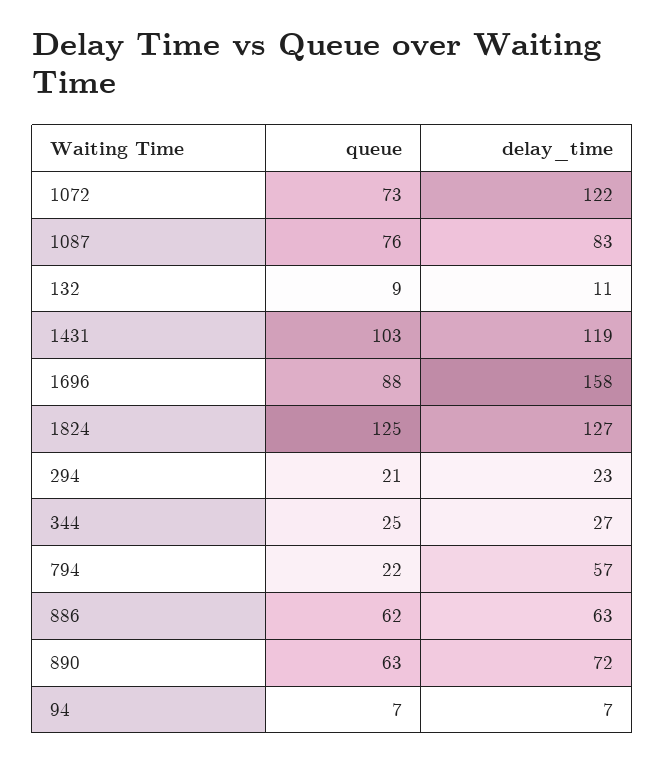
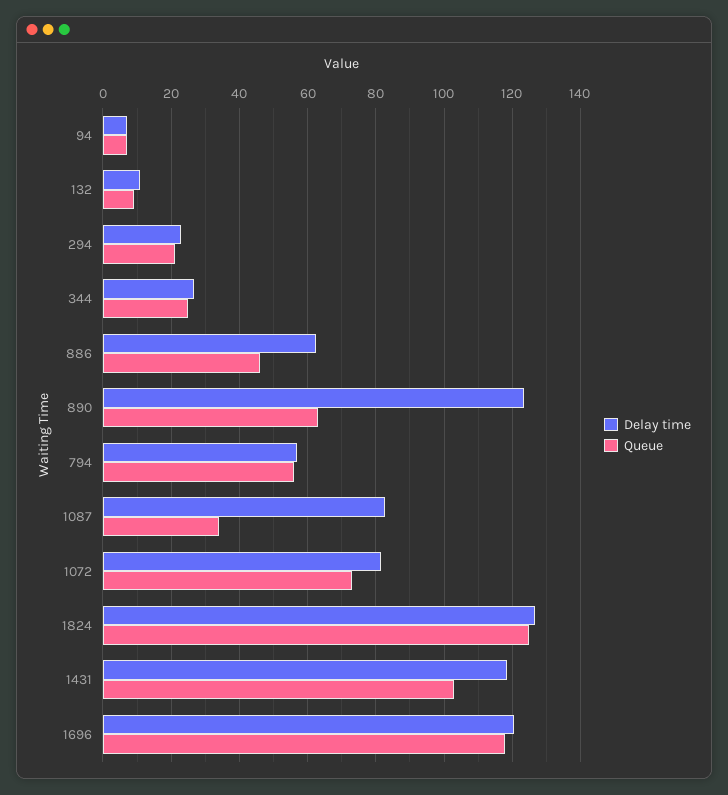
  {
    "queue": {
      "1072": 73,
-     "1087": 76,
+     "1087": 34,
      "132": 9,
      "1431": 103,
-     "1696": 88,
+     "1696": 118,
      "1824": 125,
      "294": 21,
      "344": 25,
-     "794": 22,
+     "794": 56,
-     "886": 62,
+     "886": 46,
      "890": 63,
      "94": 7
    },
    "delay_time": {
-     "1072": 122,
+     "1072": 82,
      "1087": 83,
      "132": 11,
      "1431": 119,
-     "1696": 158,
+     "1696": 120,
      "1824": 127,
      "294": 23,
      "344": 27,
      "794": 57,
      "886": 63,
-     "890": 72,
+     "890": 124,
      "94": 7
    }
  }

